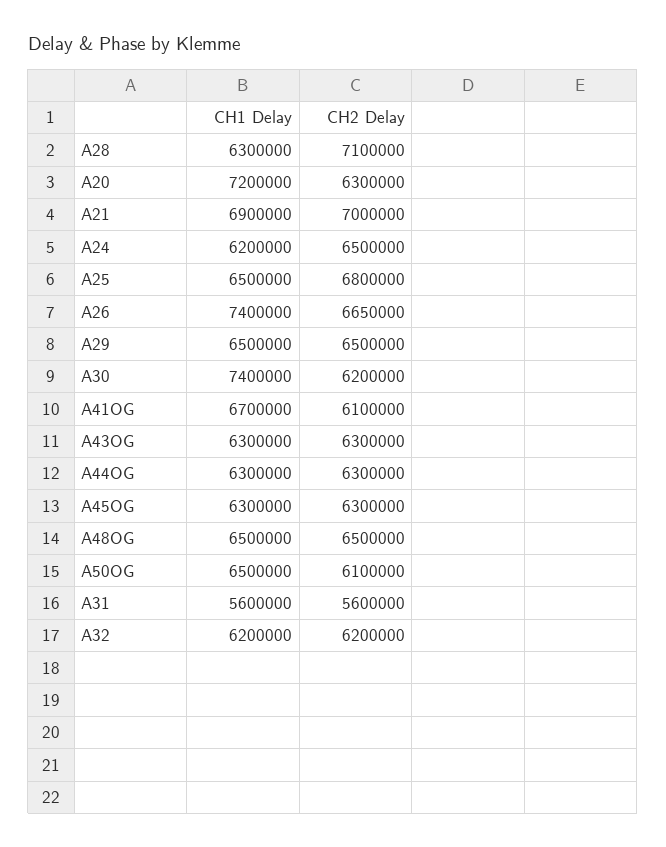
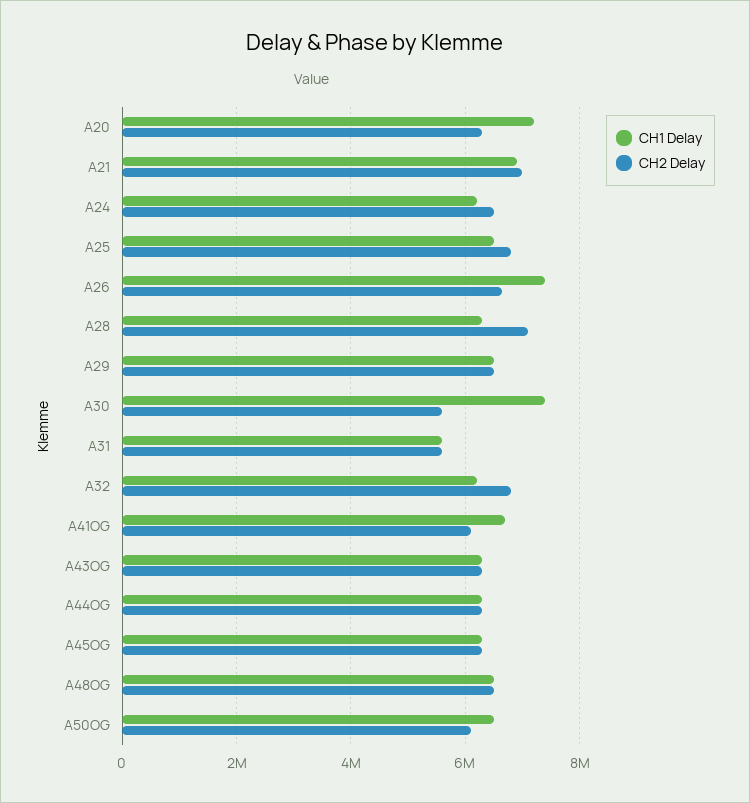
  {
    "CH1 Delay": {
      "A28": 6300000,
      "A20": 7200000,
      "A21": 6900000,
      "A24": 6200000,
      "A25": 6500000,
      "A26": 7400000,
      "A29": 6500000,
      "A30": 7400000,
      "A41OG": 6700000,
      "A43OG": 6300000,
      "A44OG": 6300000,
      "A45OG": 6300000,
      "A48OG": 6500000,
      "A50OG": 6500000,
      "A31": 5600000,
      "A32": 6200000
    },
    "CH2 Delay": {
      "A28": 7100000,
      "A20": 6300000,
      "A21": 7000000,
      "A24": 6500000,
      "A25": 6800000,
      "A26": 6650000,
      "A29": 6500000,
-     "A30": 6200000,
+     "A30": 5600000,
      "A41OG": 6100000,
      "A43OG": 6300000,
      "A44OG": 6300000,
      "A45OG": 6300000,
      "A48OG": 6500000,
      "A50OG": 6100000,
      "A31": 5600000,
-     "A32": 6200000
+     "A32": 6800000
    }
  }

